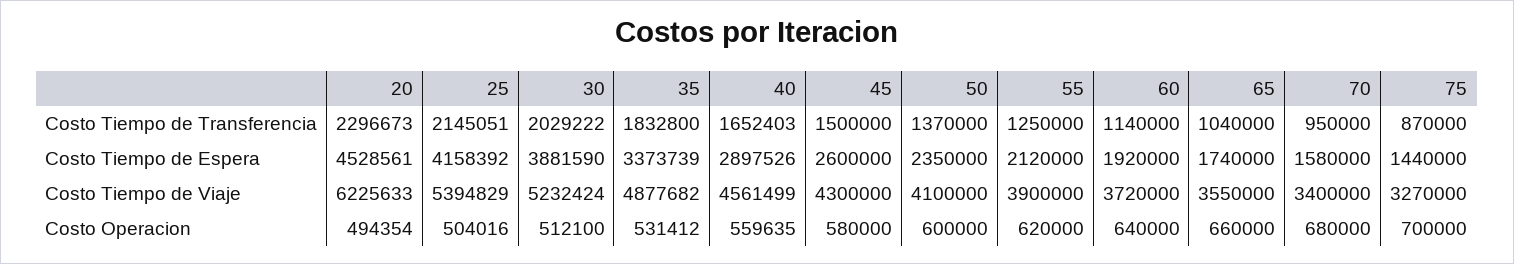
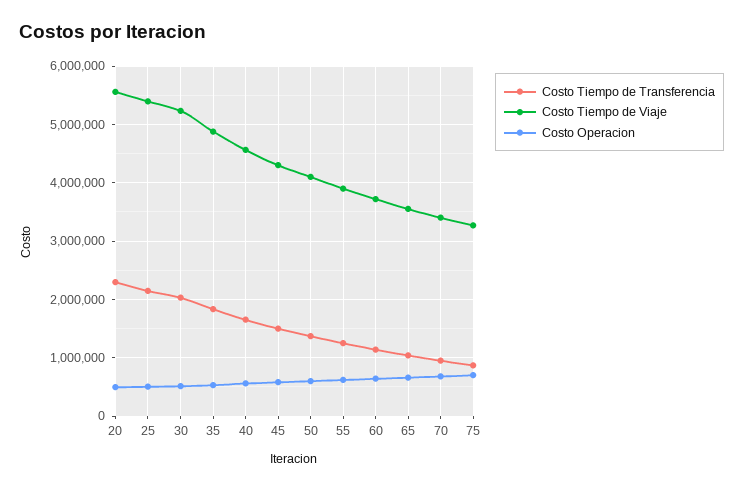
  {
    "Costo Tiempo de Transferencia": {
      "20": 2296673,
      "25": 2145051,
      "30": 2029222,
      "35": 1832800,
      "40": 1652403,
      "45": 1500000,
      "50": 1370000,
      "55": 1250000,
      "60": 1140000,
      "65": 1040000,
      "70": 950000,
      "75": 870000
    },
-   "Costo Tiempo de Espera": {
-     "20": 4528561,
-     "25": 4158392,
-     "30": 3881590,
-     "35": 3373739,
-     "40": 2897526,
-     "45": 2600000,
-     "50": 2350000,
-     "55": 2120000,
-     "60": 1920000,
-     "65": 1740000,
-     "70": 1580000,
-     "75": 1440000
-   },
    "Costo Tiempo de Viaje": {
-     "20": 6225633,
+     "20": 5600000,
      "25": 5394829,
      "30": 5232424,
      "35": 4877682,
      "40": 4561499,
      "45": 4300000,
      "50": 4100000,
      "55": 3900000,
      "60": 3720000,
      "65": 3550000,
      "70": 3400000,
      "75": 3270000
    },
    "Costo Operacion": {
      "20": 494354,
      "25": 504016,
      "30": 512100,
      "35": 531412,
      "40": 559635,
      "45": 580000,
      "50": 600000,
      "55": 620000,
      "60": 640000,
      "65": 660000,
      "70": 680000,
      "75": 700000
    }
  }

